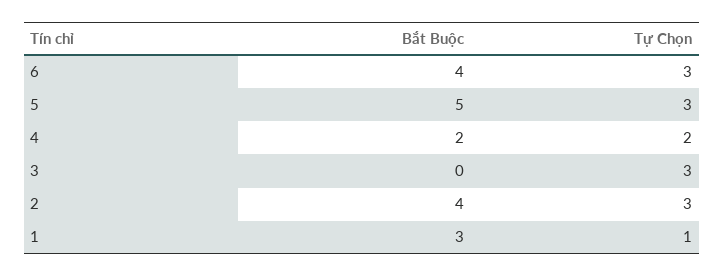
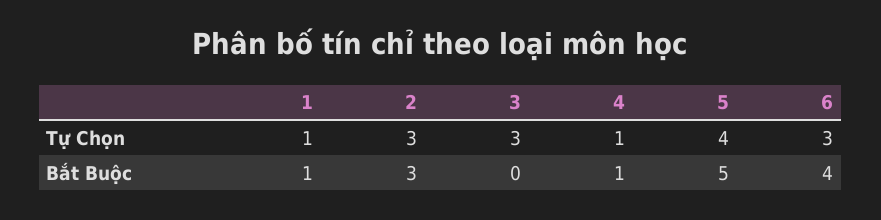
  {
    "Bắt Buộc": {
      "6": 4,
      "5": 5,
-     "4": 2,
+     "4": 1,
      "3": 0,
-     "2": 4,
+     "2": 3,
-     "1": 3
+     "1": 1
    },
    "Tự Chọn": {
      "6": 3,
-     "5": 3,
+     "5": 4,
-     "4": 2,
+     "4": 1,
      "3": 3,
      "2": 3,
      "1": 1
    }
  }

